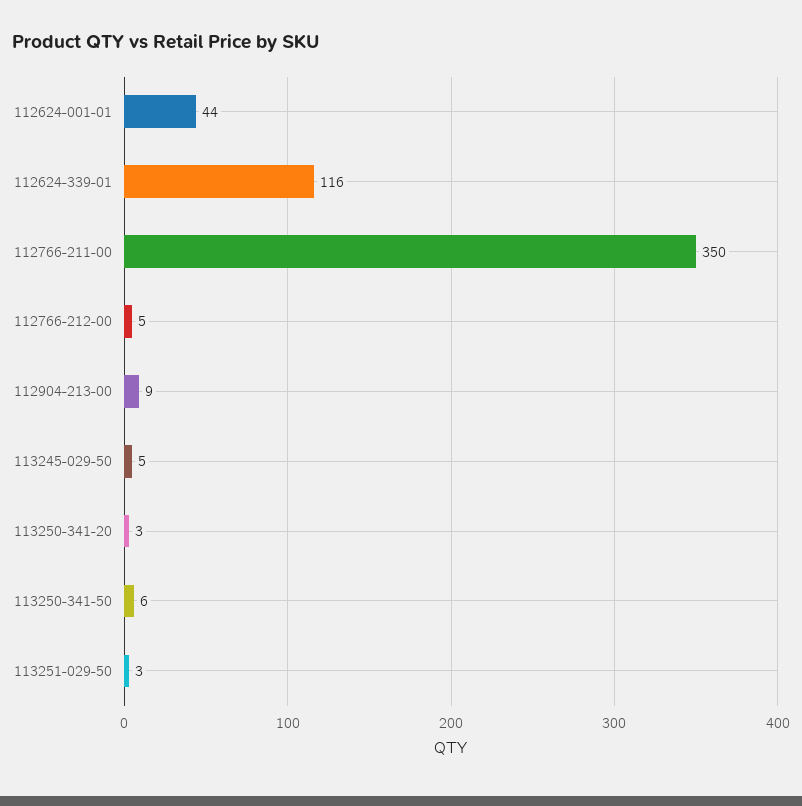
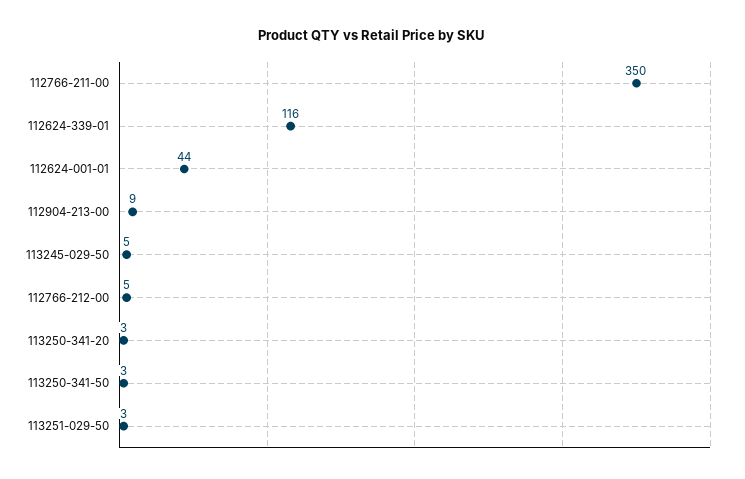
  {
    "112624-001-01": 44,
    "112624-339-01": 116,
    "112766-211-00": 350,
    "112766-212-00": 5,
    "112904-213-00": 9,
    "113245-029-50": 5,
    "113250-341-20": 3,
-   "113250-341-50": 6,
+   "113250-341-50": 3,
    "113251-029-50": 3
  }

